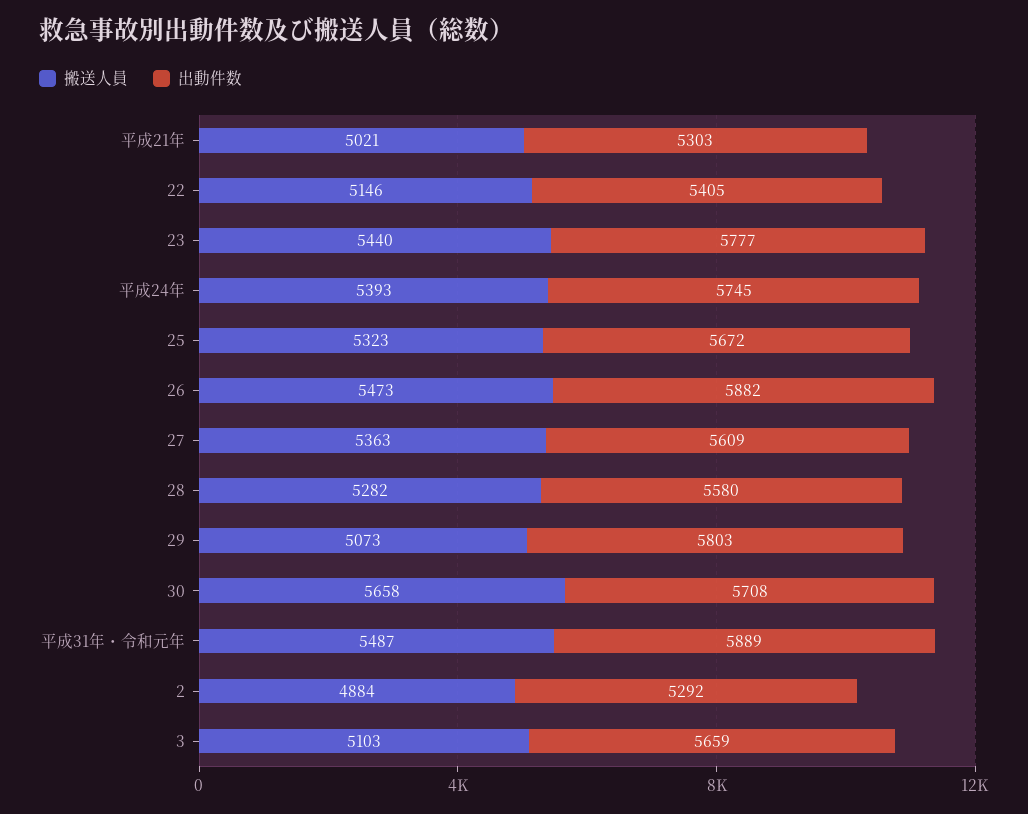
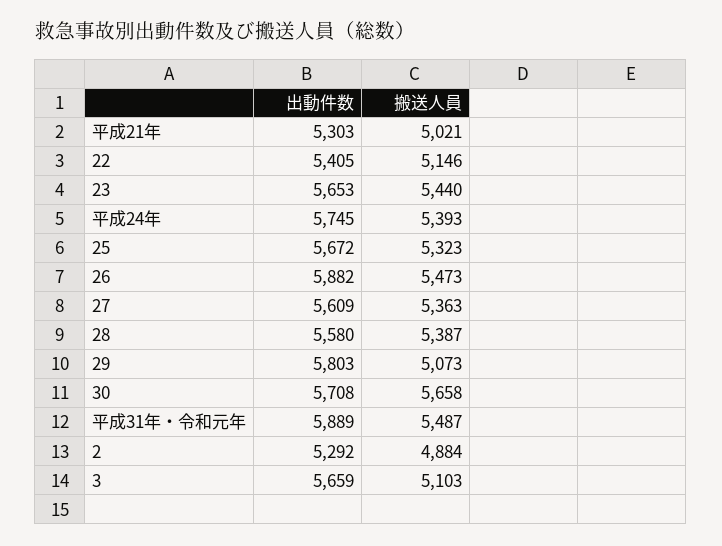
  {
    "搬送人員": {
      "平成21年": 5021,
      "22": 5146,
      "23": 5440,
      "平成24年": 5393,
      "25": 5323,
      "26": 5473,
      "27": 5363,
-     "28": 5282,
+     "28": 5387,
      "29": 5073,
      "30": 5658,
      "平成31年・令和元年": 5487,
      "2": 4884,
      "3": 5103
    },
    "出動件数": {
      "平成21年": 5303,
      "22": 5405,
-     "23": 5777,
+     "23": 5653,
      "平成24年": 5745,
      "25": 5672,
      "26": 5882,
      "27": 5609,
      "28": 5580,
      "29": 5803,
      "30": 5708,
      "平成31年・令和元年": 5889,
      "2": 5292,
      "3": 5659
    }
  }

